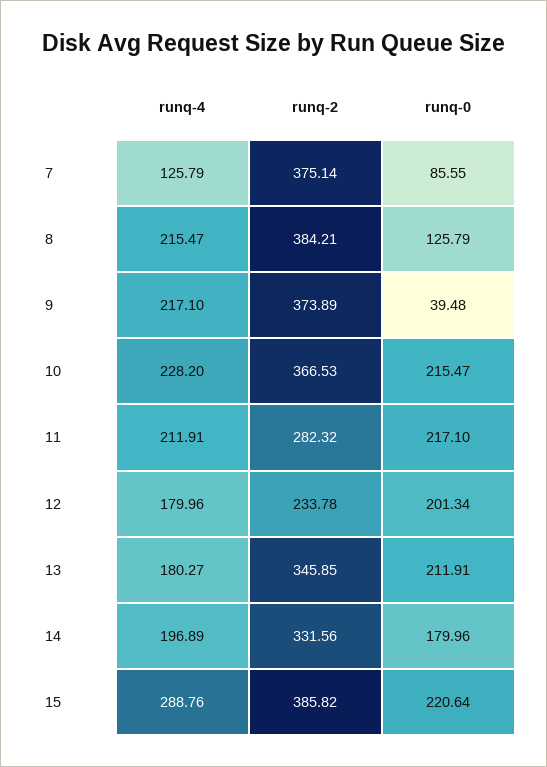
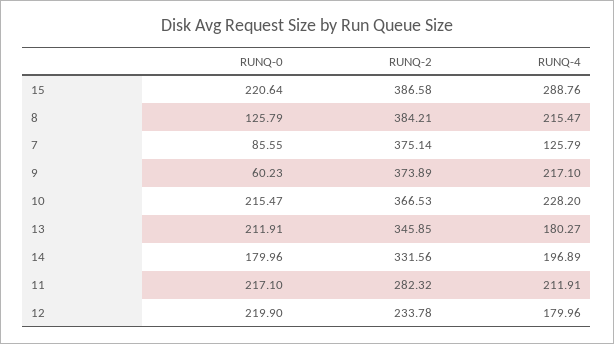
  {
    "runq-4": {
      "7": 125.79,
      "8": 215.47,
      "9": 217.1,
      "10": 228.2,
      "11": 211.91,
      "12": 179.96,
      "13": 180.27,
      "14": 196.89,
      "15": 288.76
    },
    "runq-2": {
      "7": 375.14,
      "8": 384.21,
      "9": 373.89,
      "10": 366.53,
      "11": 282.32,
      "12": 233.78,
      "13": 345.85,
      "14": 331.56,
-     "15": 385.82
+     "15": 386.58
    },
    "runq-0": {
      "7": 85.55,
      "8": 125.79,
-     "9": 39.48,
+     "9": 60.23,
      "10": 215.47,
      "11": 217.1,
-     "12": 201.34,
+     "12": 219.9,
      "13": 211.91,
      "14": 179.96,
      "15": 220.64
    }
  }

